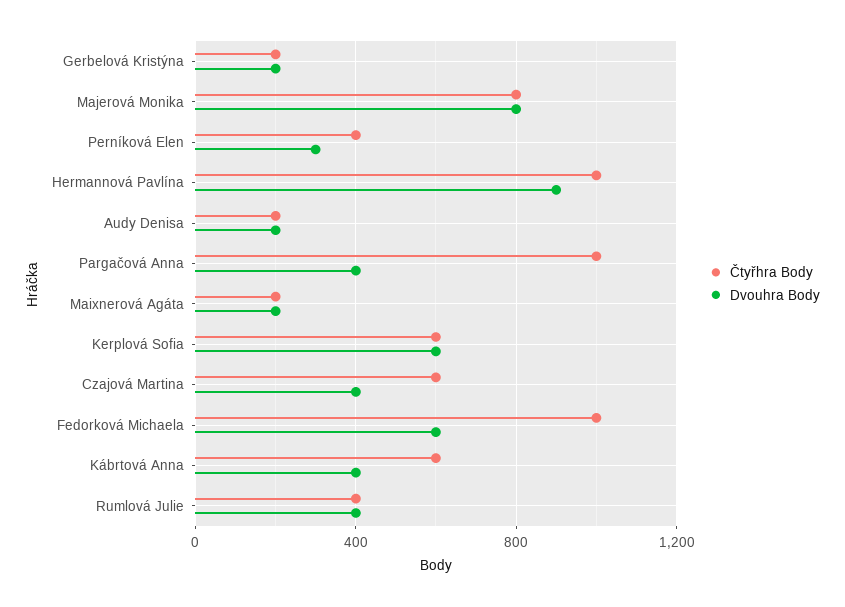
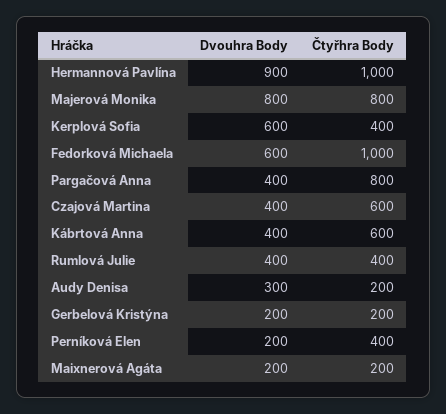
  {
    "Čtyřhra Body": {
      "Gerbelová Kristýna": 200,
      "Majerová Monika": 800,
      "Perníková Elen": 400,
      "Hermannová Pavlína": 1000,
      "Audy Denisa": 200,
-     "Pargačová Anna": 1000,
+     "Pargačová Anna": 800,
      "Maixnerová Agáta": 200,
-     "Kerplová Sofia": 600,
+     "Kerplová Sofia": 400,
      "Czajová Martina": 600,
      "Fedorková Michaela": 1000,
      "Kábrtová Anna": 600,
      "Rumlová Julie": 400
    },
    "Dvouhra Body": {
      "Gerbelová Kristýna": 200,
      "Majerová Monika": 800,
-     "Perníková Elen": 300,
+     "Perníková Elen": 200,
      "Hermannová Pavlína": 900,
-     "Audy Denisa": 200,
+     "Audy Denisa": 300,
      "Pargačová Anna": 400,
      "Maixnerová Agáta": 200,
      "Kerplová Sofia": 600,
      "Czajová Martina": 400,
      "Fedorková Michaela": 600,
      "Kábrtová Anna": 400,
      "Rumlová Julie": 400
    }
  }

